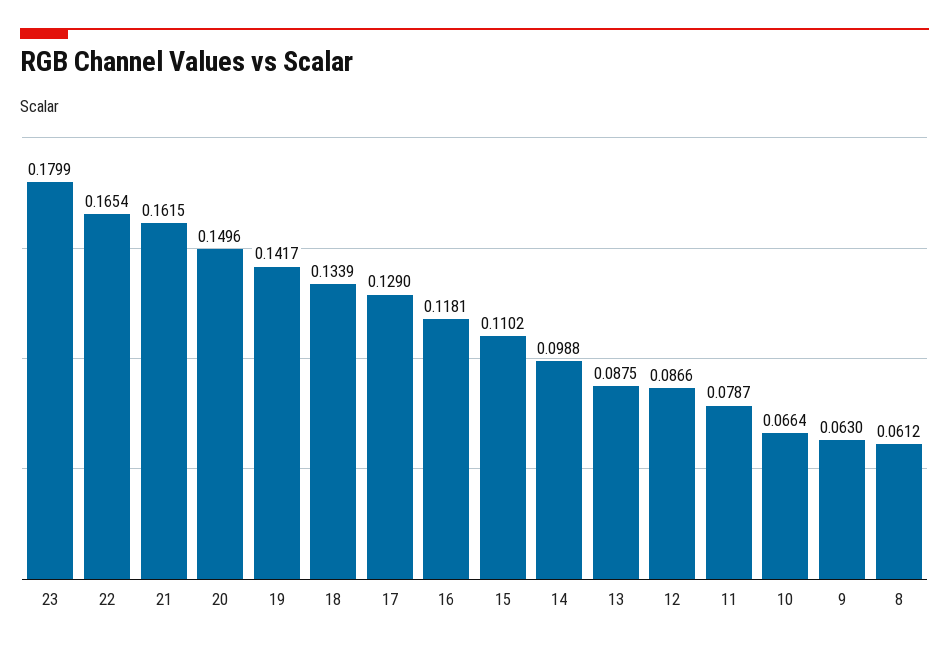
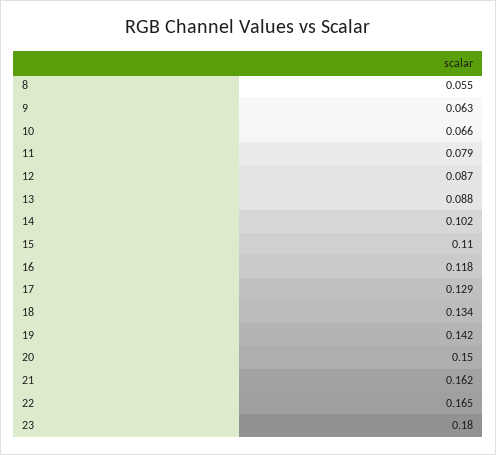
  {
    "23": 0.1799,
    "22": 0.1654,
    "21": 0.1615,
    "20": 0.1496,
    "19": 0.1417,
    "18": 0.1339,
    "17": 0.129,
    "16": 0.1181,
    "15": 0.1102,
-   "14": 0.0988,
+   "14": 0.102,
    "13": 0.0875,
    "12": 0.0866,
    "11": 0.0787,
    "10": 0.0664,
    "9": 0.063,
-   "8": 0.0612
+   "8": 0.055
  }

